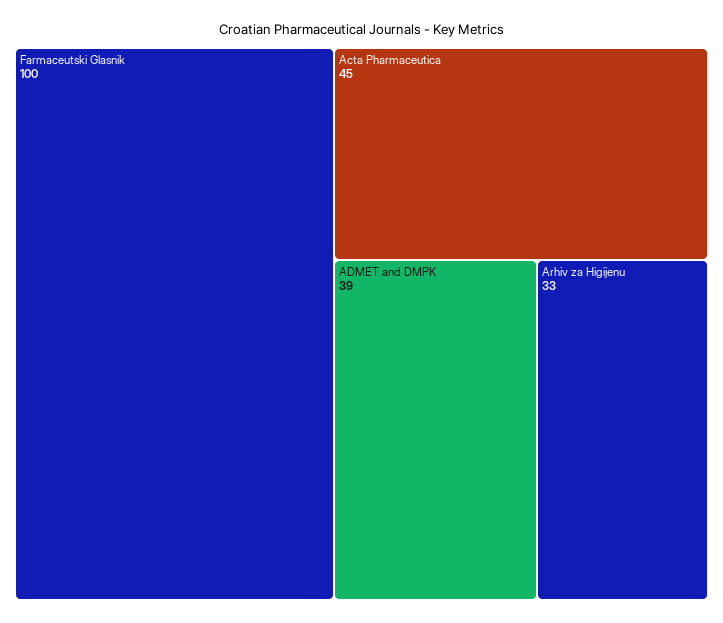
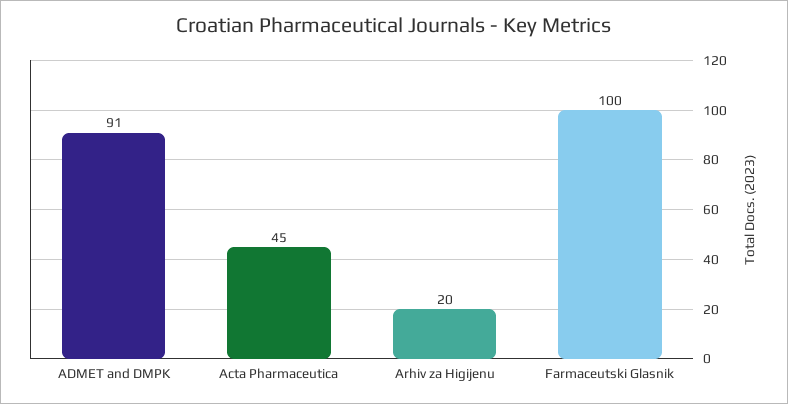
  {
    "Farmaceutski Glasnik": 100,
    "Acta Pharmaceutica": 45,
-   "ADMET and DMPK": 39,
+   "ADMET and DMPK": 91,
-   "Arhiv za Higijenu": 33
+   "Arhiv za Higijenu": 20
  }

